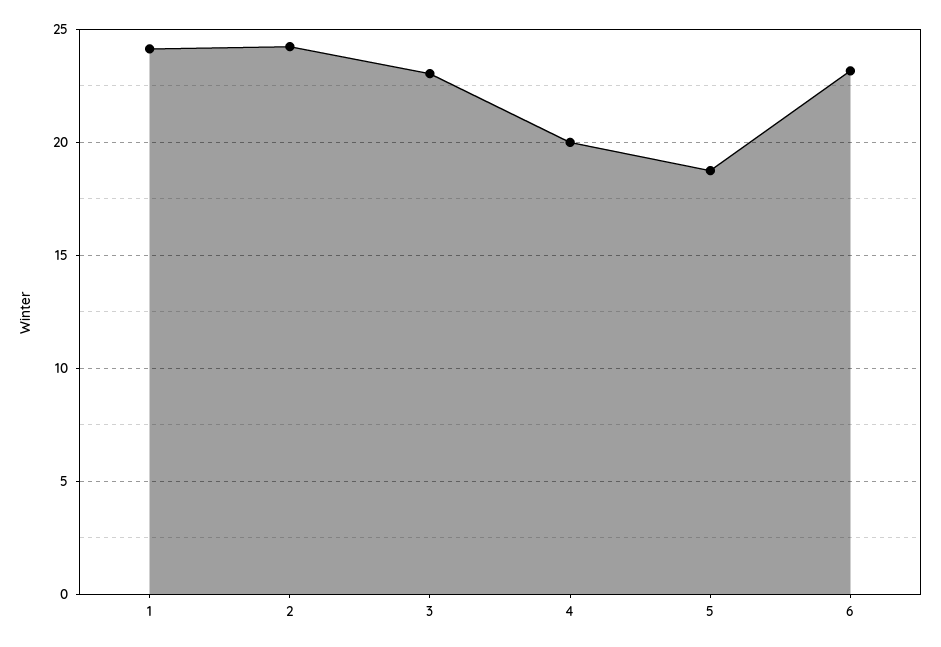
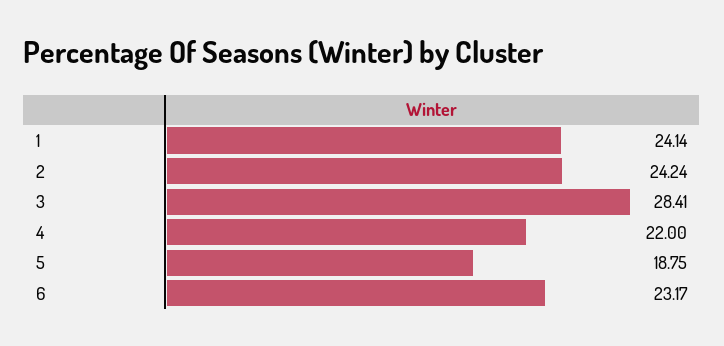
  {
    "1": 24.14,
    "2": 24.24,
-   "3": 23,
+   "3": 28.41,
-   "4": 20,
+   "4": 22,
    "5": 18.75,
    "6": 23.17
  }

